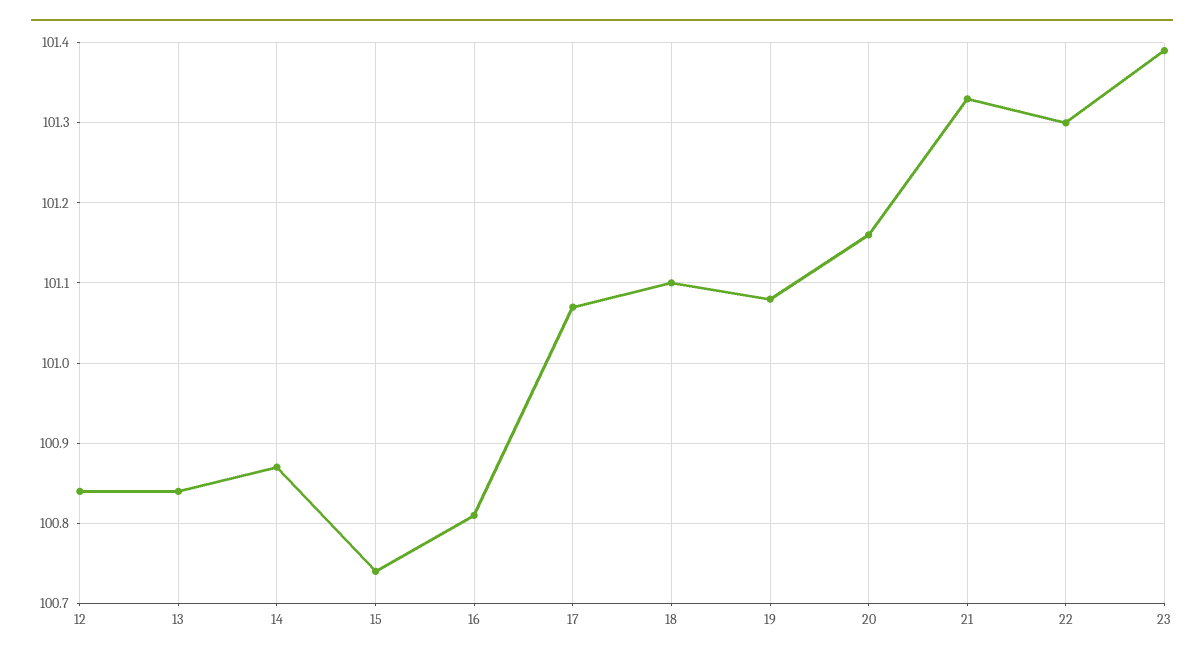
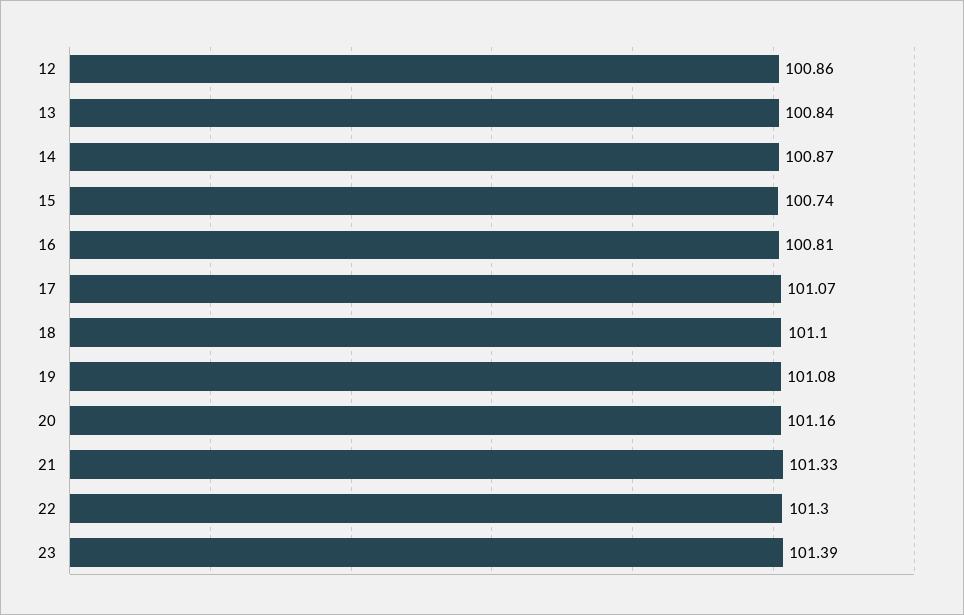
  {
-   "12": 100.84,
+   "12": 100.86,
    "13": 100.84,
    "14": 100.87,
    "15": 100.74,
    "16": 100.81,
    "17": 101.07,
    "18": 101.1,
    "19": 101.08,
    "20": 101.16,
    "21": 101.33,
    "22": 101.3,
    "23": 101.39
  }

